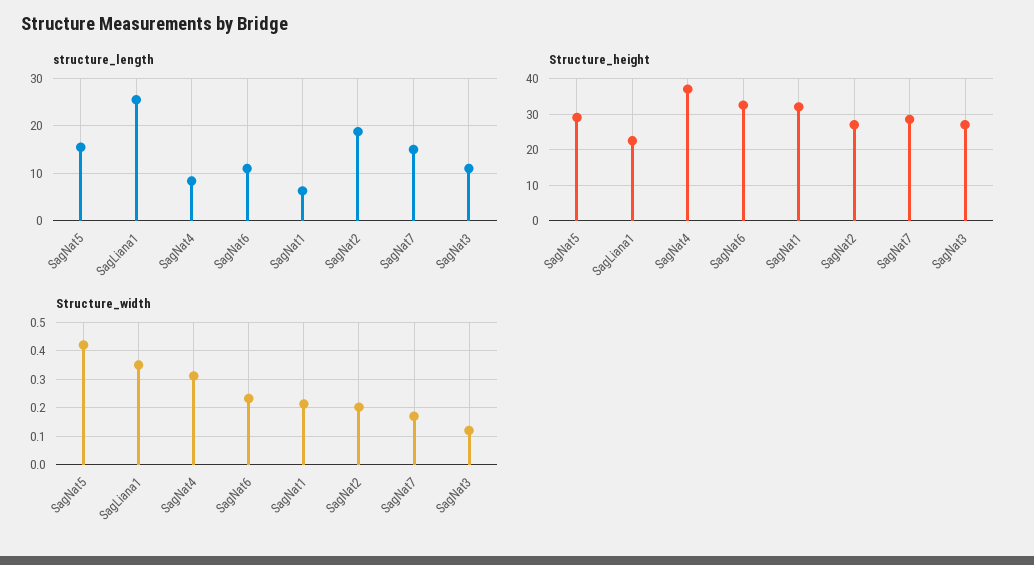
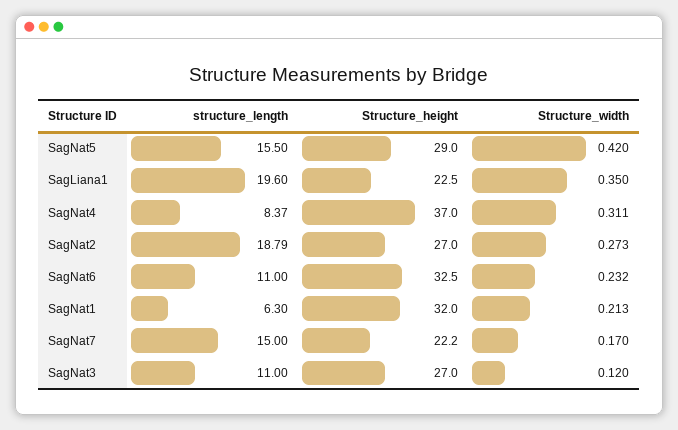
  {
    "structure_length": {
      "SagNat5": 15.5,
-     "SagLiana1": 26,
+     "SagLiana1": 19.6,
      "SagNat4": 8.37,
      "SagNat6": 11,
      "SagNat1": 6.3,
      "SagNat2": 18.79,
      "SagNat7": 15,
      "SagNat3": 11
    },
    "Structure_height": {
      "SagNat5": 29,
      "SagLiana1": 22.5,
      "SagNat4": 37,
      "SagNat6": 32.5,
      "SagNat1": 32,
      "SagNat2": 27,
-     "SagNat7": 28,
+     "SagNat7": 22.2,
      "SagNat3": 27
    },
    "Structure_width": {
      "SagNat5": 0.42,
      "SagLiana1": 0.35,
      "SagNat4": 0.311,
      "SagNat6": 0.232,
      "SagNat1": 0.213,
-     "SagNat2": 0.2,
+     "SagNat2": 0.273,
      "SagNat7": 0.17,
      "SagNat3": 0.12
    }
  }

